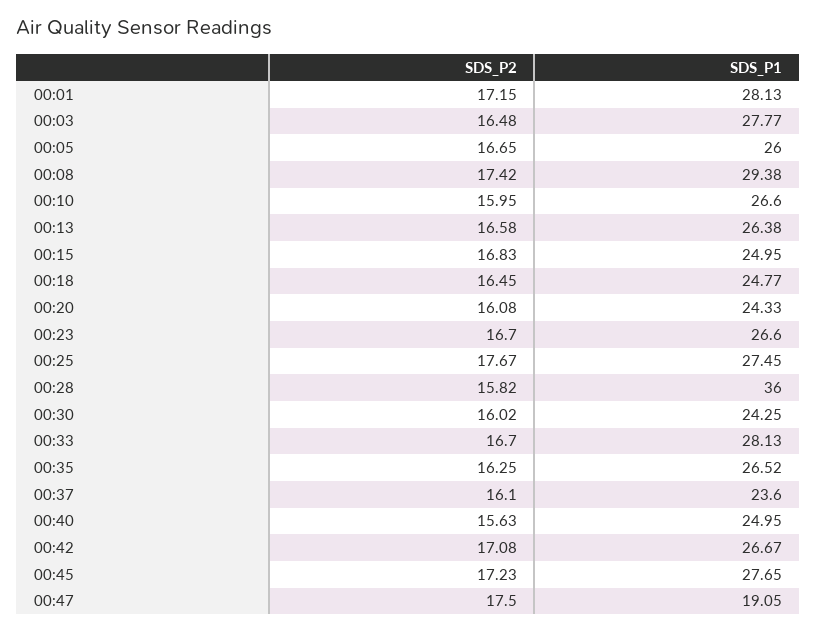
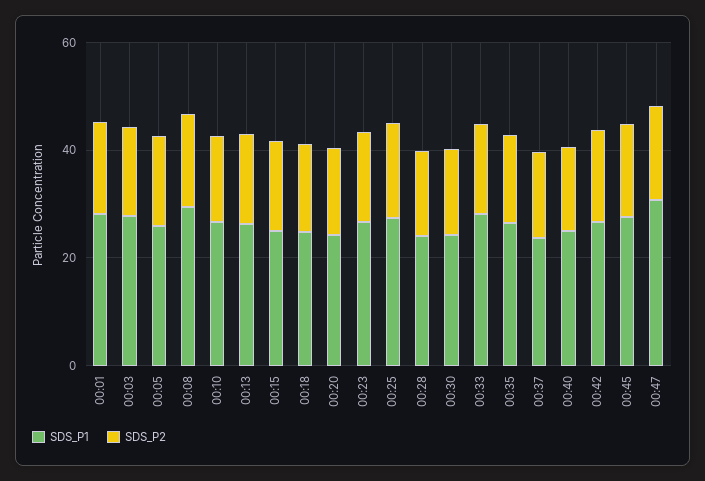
  {
    "SDS_P2": {
      "00:01": 17.15,
      "00:03": 16.48,
      "00:05": 16.65,
      "00:08": 17.42,
      "00:10": 15.95,
      "00:13": 16.58,
      "00:15": 16.83,
      "00:18": 16.45,
      "00:20": 16.08,
      "00:23": 16.7,
      "00:25": 17.67,
      "00:28": 15.82,
      "00:30": 16.02,
      "00:33": 16.7,
      "00:35": 16.25,
      "00:37": 16.1,
      "00:40": 15.63,
      "00:42": 17.08,
      "00:45": 17.23,
      "00:47": 17.5
    },
    "SDS_P1": {
      "00:01": 28.13,
      "00:03": 27.77,
      "00:05": 26,
      "00:08": 29.38,
      "00:10": 26.6,
      "00:13": 26.38,
      "00:15": 24.95,
      "00:18": 24.77,
      "00:20": 24.33,
      "00:23": 26.6,
      "00:25": 27.45,
-     "00:28": 36,
+     "00:28": 25,
      "00:30": 24.25,
      "00:33": 28.13,
      "00:35": 26.52,
      "00:37": 23.6,
      "00:40": 24.95,
      "00:42": 26.67,
      "00:45": 27.65,
-     "00:47": 19.05
+     "00:47": 30
    }
  }

